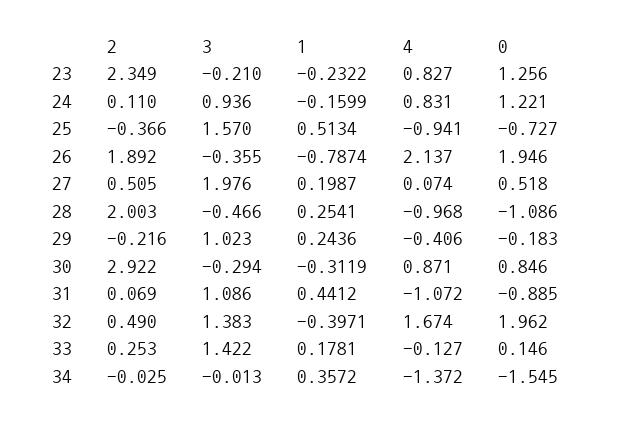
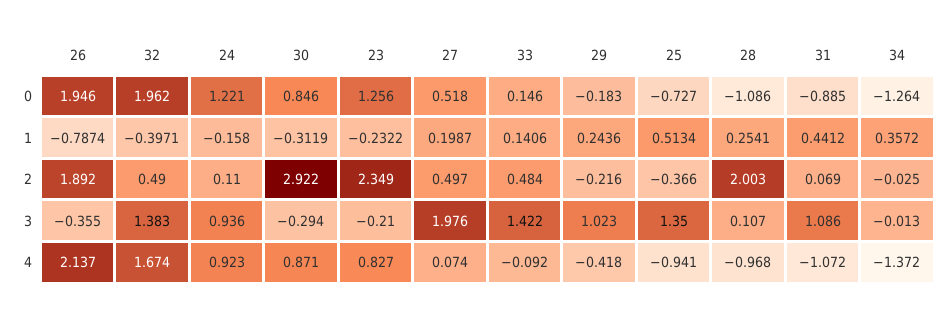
  {
    "2": {
      "23": 2.349,
      "24": 0.11,
      "25": -0.366,
      "26": 1.892,
-     "27": 0.505,
+     "27": 0.497,
      "28": 2.003,
      "29": -0.216,
      "30": 2.922,
      "31": 0.069,
      "32": 0.49,
-     "33": 0.253,
+     "33": 0.484,
      "34": -0.025
    },
    "3": {
      "23": -0.21,
      "24": 0.936,
-     "25": 1.57,
+     "25": 1.35,
      "26": -0.355,
      "27": 1.976,
-     "28": -0.466,
+     "28": 0.107,
      "29": 1.023,
      "30": -0.294,
      "31": 1.086,
      "32": 1.383,
      "33": 1.422,
      "34": -0.013
    },
    "1": {
      "23": -0.2322,
-     "24": -0.1599,
+     "24": -0.158,
      "25": 0.5134,
      "26": -0.7874,
      "27": 0.1987,
      "28": 0.2541,
      "29": 0.2436,
      "30": -0.3119,
      "31": 0.4412,
      "32": -0.3971,
-     "33": 0.1781,
+     "33": 0.1406,
      "34": 0.3572
    },
    "4": {
      "23": 0.827,
-     "24": 0.831,
+     "24": 0.923,
      "25": -0.941,
      "26": 2.137,
      "27": 0.074,
      "28": -0.968,
-     "29": -0.406,
+     "29": -0.418,
      "30": 0.871,
      "31": -1.072,
      "32": 1.674,
-     "33": -0.127,
+     "33": -0.092,
      "34": -1.372
    },
    "0": {
      "23": 1.256,
      "24": 1.221,
      "25": -0.727,
      "26": 1.946,
      "27": 0.518,
      "28": -1.086,
      "29": -0.183,
      "30": 0.846,
      "31": -0.885,
      "32": 1.962,
      "33": 0.146,
-     "34": -1.545
+     "34": -1.264
    }
  }

